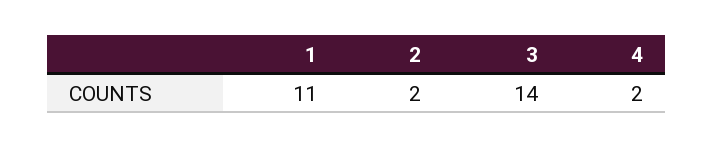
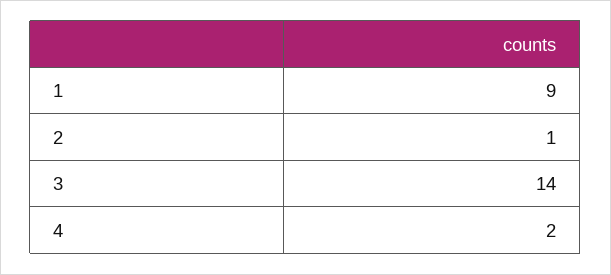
  {
-   "1": 11,
+   "1": 9,
-   "2": 2,
+   "2": 1,
    "3": 14,
    "4": 2
  }

